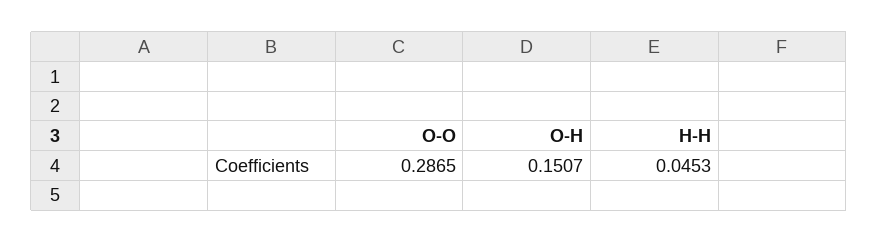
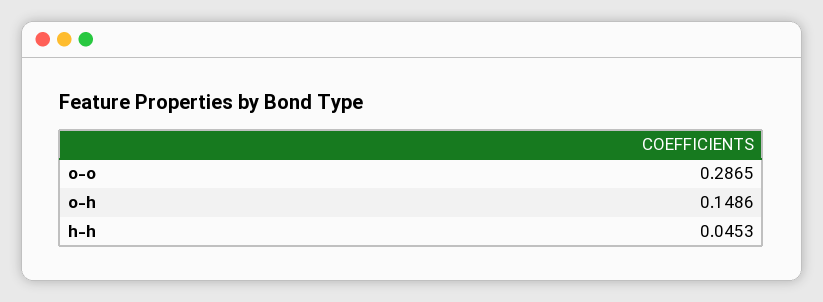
  {
    "O-O": 0.2865,
-   "O-H": 0.1507,
+   "O-H": 0.1486,
    "H-H": 0.0453
  }

